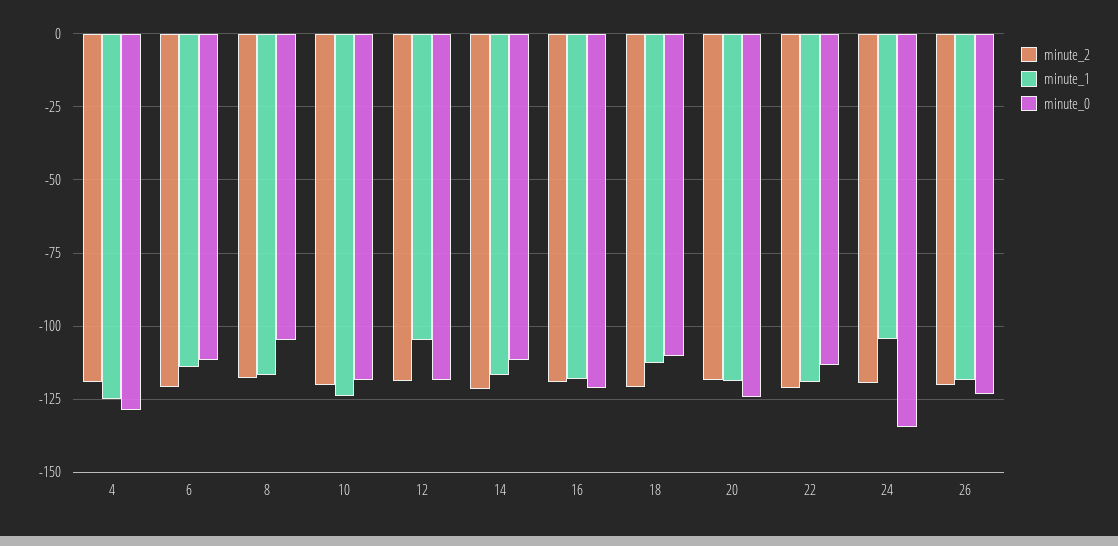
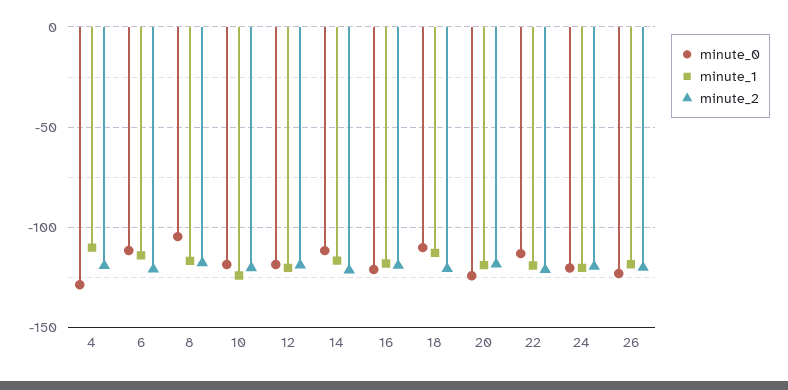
  {
    "minute_2": {
      "4": -120,
      "6": -120,
      "8": -117.5,
      "10": -120,
      "12": -120,
      "14": -122.5,
      "16": -120,
      "18": -120,
      "20": -117.5,
      "22": -120,
      "24": -120,
      "26": -120
    },
    "minute_1": {
-     "4": -125,
+     "4": -110,
      "6": -115,
      "8": -117.5,
      "10": -125,
-     "12": -105,
+     "12": -120,
      "14": -117.5,
      "16": -117.5,
      "18": -112.5,
      "20": -120,
      "22": -120,
-     "24": -105,
+     "24": -120,
      "26": -117.5
    },
    "minute_0": {
      "4": -127.5,
      "6": -112.5,
      "8": -105,
      "10": -117.5,
      "12": -117.5,
      "14": -112.5,
      "16": -120,
      "18": -110,
      "20": -125,
      "22": -112.5,
-     "24": -135,
+     "24": -120,
      "26": -122.5
    }
  }

